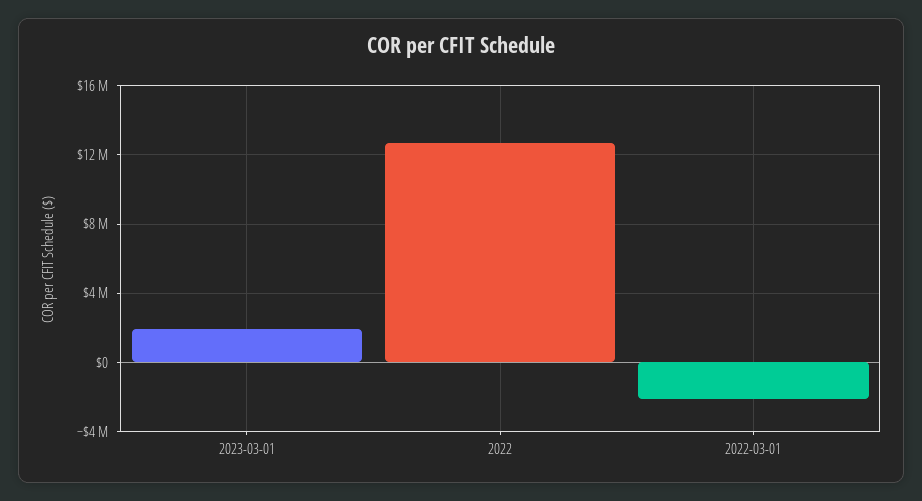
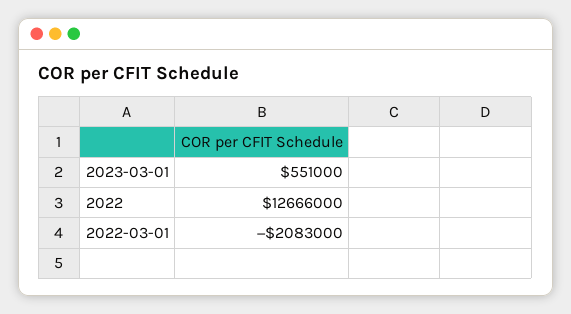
  {
-   "2023-03-01": 2000000,
+   "2023-03-01": 551000,
    "2022": 12666000,
    "2022-03-01": -2083000
  }

